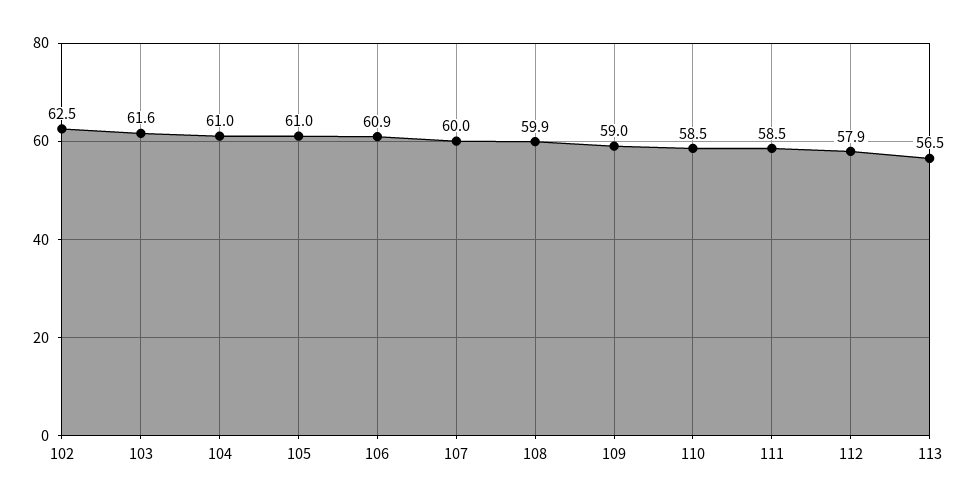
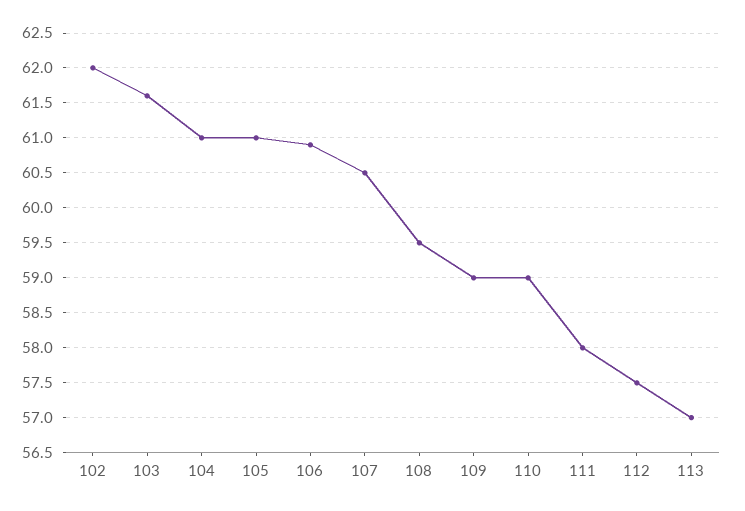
  {
-   "102": 62.5,
+   "102": 62,
    "103": 61.6,
    "104": 61,
    "105": 61,
    "106": 60.9,
-   "107": 60,
+   "107": 60.5,
-   "108": 59.9,
+   "108": 59.5,
    "109": 59,
-   "110": 58.5,
+   "110": 59,
-   "111": 58.5,
+   "111": 58,
-   "112": 57.9,
+   "112": 57.5,
-   "113": 56.5
+   "113": 57
  }

